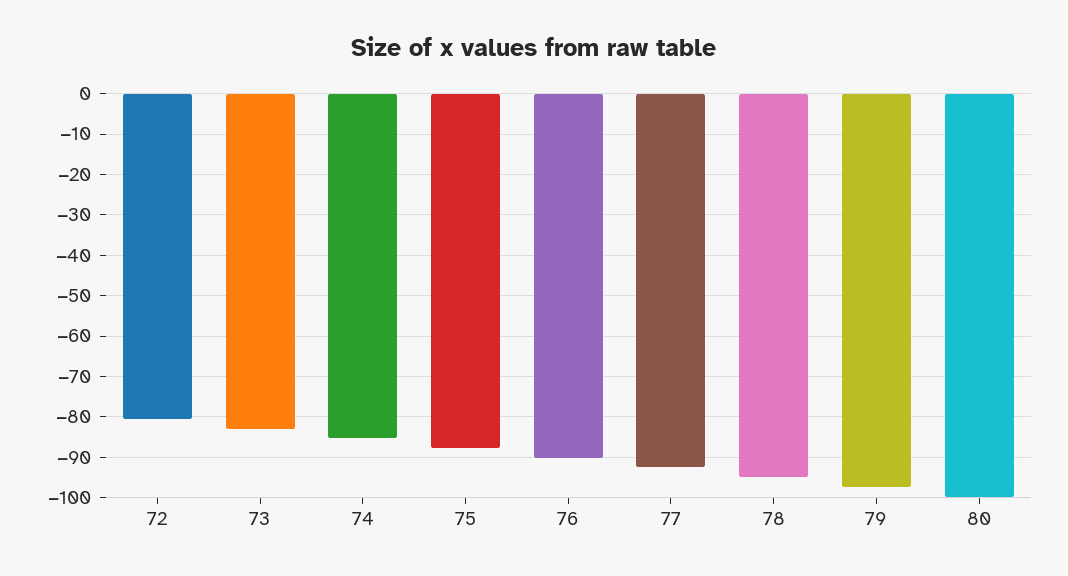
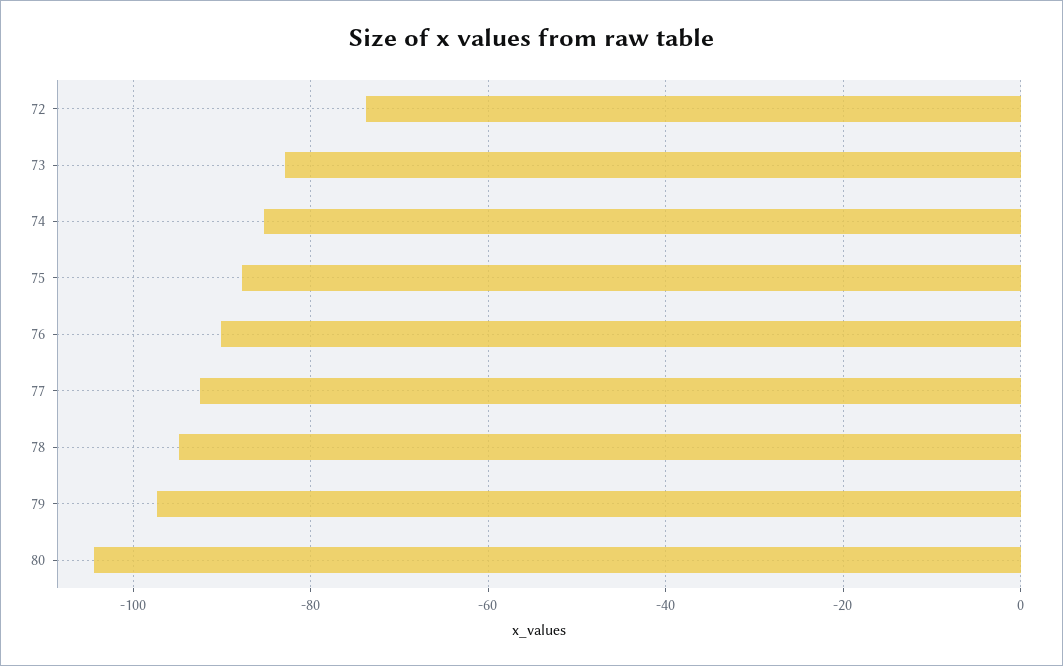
  {
-   "72": -80,
+   "72": -74,
    "73": -82,
    "74": -86,
    "75": -88,
    "76": -90,
    "77": -92,
    "78": -94,
    "79": -98,
-   "80": -100
+   "80": -104
  }

